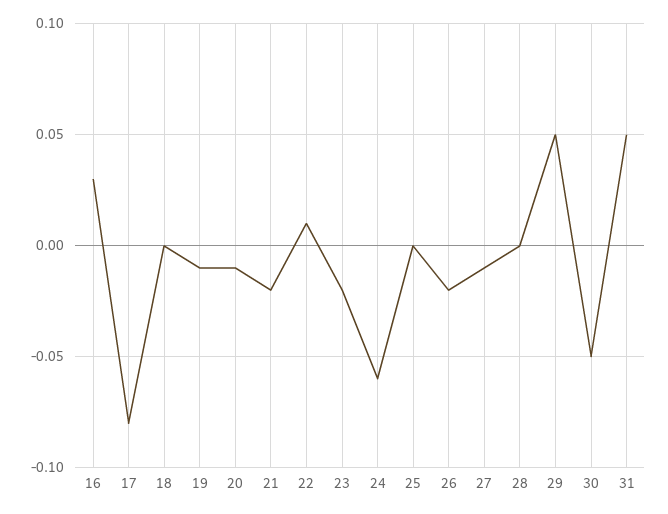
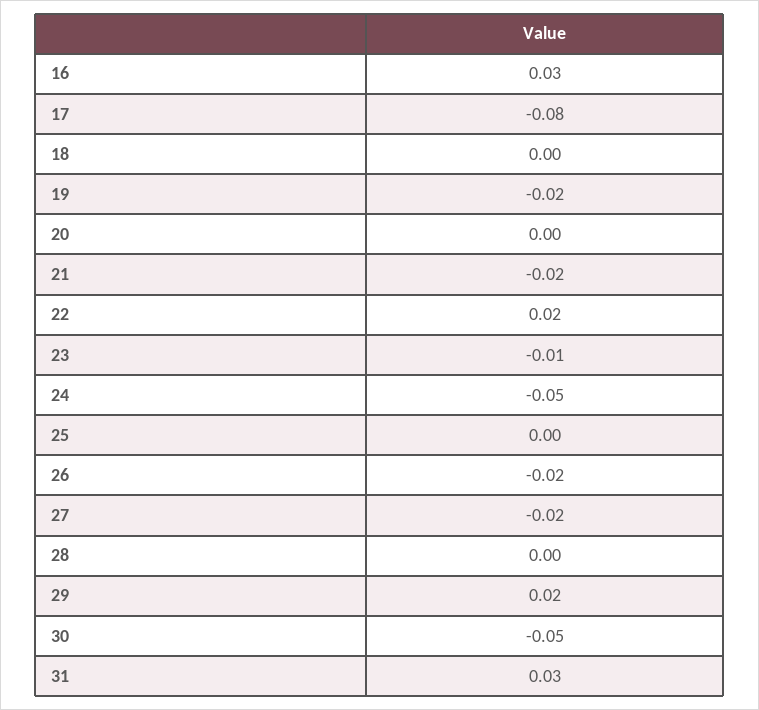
  {
    "16": 0.03,
    "17": -0.08,
    "18": 0,
-   "19": -0.01,
+   "19": -0.02,
-   "20": -0.01,
+   "20": 0,
    "21": -0.02,
-   "22": 0.01,
+   "22": 0.02,
-   "23": -0.02,
+   "23": -0.01,
-   "24": -0.06,
+   "24": -0.05,
    "25": 0,
    "26": -0.02,
-   "27": -0.01,
+   "27": -0.02,
    "28": 0,
-   "29": 0.05,
+   "29": 0.02,
    "30": -0.05,
-   "31": 0.05
+   "31": 0.03
  }

